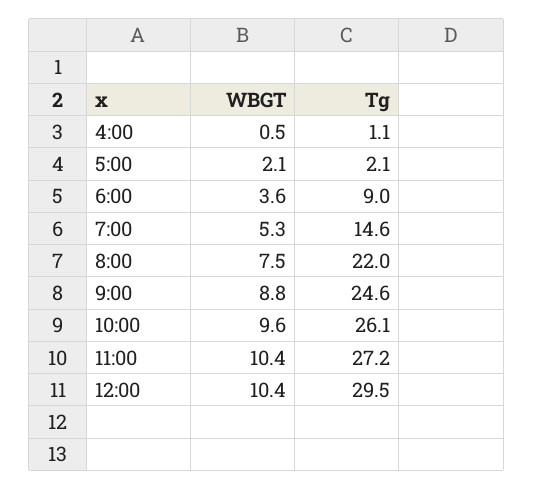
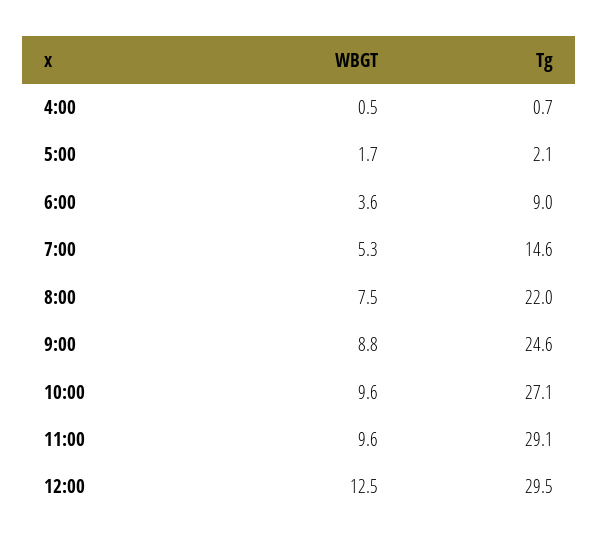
  {
    "WBGT": {
      "4:00": 0.5,
-     "5:00": 2.1,
+     "5:00": 1.7,
      "6:00": 3.6,
      "7:00": 5.3,
      "8:00": 7.5,
      "9:00": 8.8,
      "10:00": 9.6,
-     "11:00": 10.4,
+     "11:00": 9.6,
-     "12:00": 10.4
+     "12:00": 12.5
    },
    "Tg": {
-     "4:00": 1.1,
+     "4:00": 0.7,
      "5:00": 2.1,
      "6:00": 9,
      "7:00": 14.6,
      "8:00": 22,
      "9:00": 24.6,
-     "10:00": 26.1,
+     "10:00": 27.1,
-     "11:00": 27.2,
+     "11:00": 29.1,
      "12:00": 29.5
    }
  }

